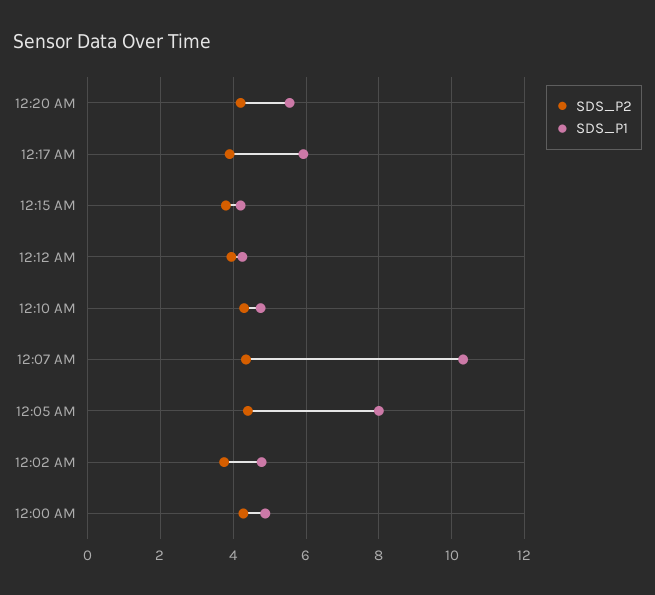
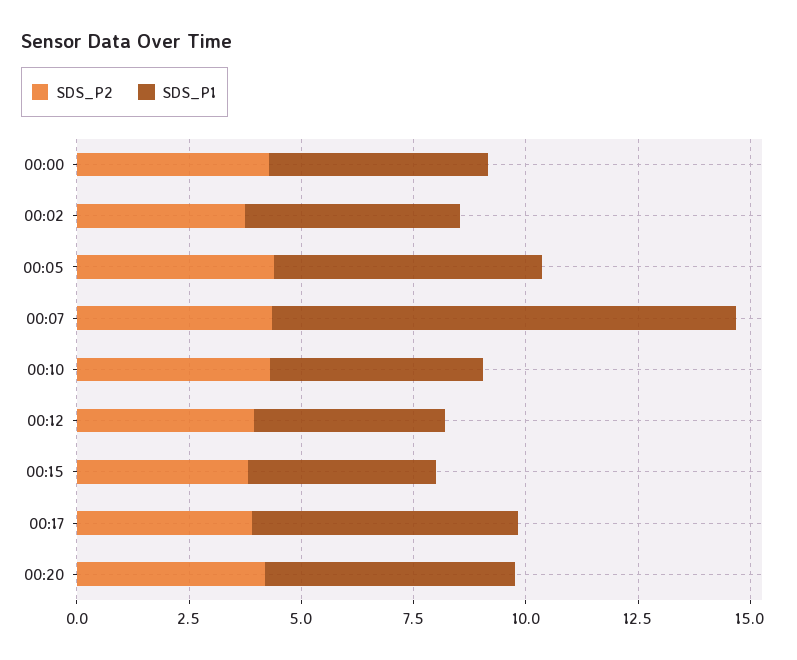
  {
    "SDS_P2": {
      "12:20 AM": 4.2,
      "12:17 AM": 4,
      "12:15 AM": 3.8,
      "12:12 AM": 4,
      "12:10 AM": 4.4,
      "12:07 AM": 4.4,
      "12:05 AM": 4.4,
      "12:02 AM": 3.8,
      "12:00 AM": 4.2
    },
    "SDS_P1": {
      "12:20 AM": 5.6,
      "12:17 AM": 6,
      "12:15 AM": 4.2,
      "12:12 AM": 4.2,
      "12:10 AM": 4.8,
      "12:07 AM": 10.4,
-     "12:05 AM": 8,
+     "12:05 AM": 6,
      "12:02 AM": 4.8,
      "12:00 AM": 4.8
    }
  }

